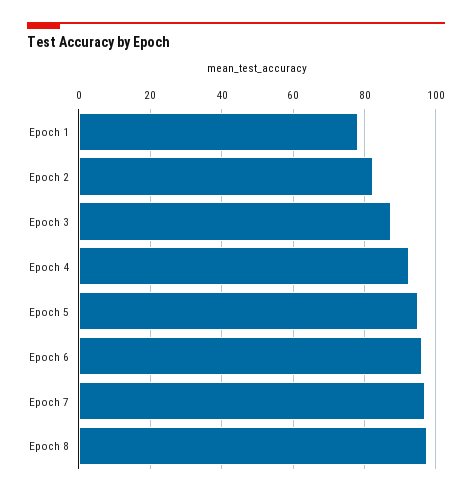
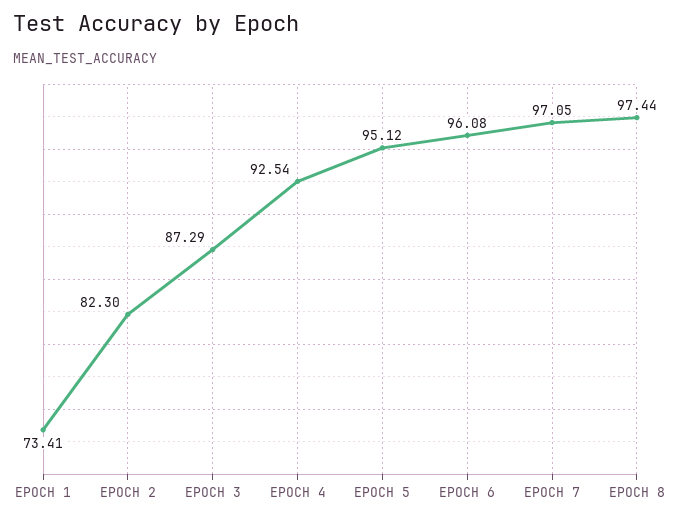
  {
-   "Epoch 1": 78,
+   "Epoch 1": 73.41,
    "Epoch 2": 82.3,
    "Epoch 3": 87.29,
    "Epoch 4": 92.54,
    "Epoch 5": 95.12,
    "Epoch 6": 96.08,
    "Epoch 7": 97.05,
    "Epoch 8": 97.44
  }

